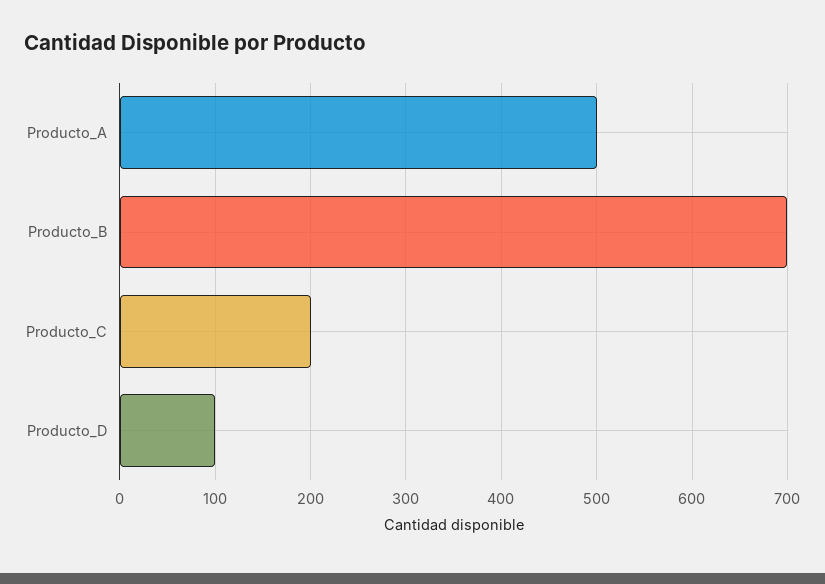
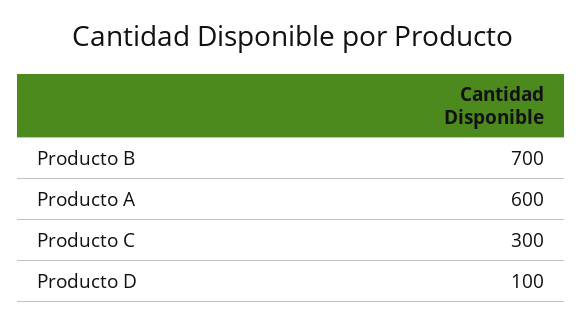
  {
-   "Producto_A": 500,
+   "Producto_A": 600,
    "Producto_B": 700,
-   "Producto_C": 200,
+   "Producto_C": 300,
    "Producto_D": 100
  }

